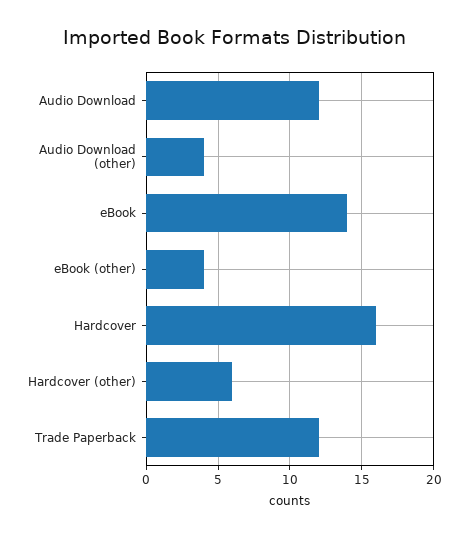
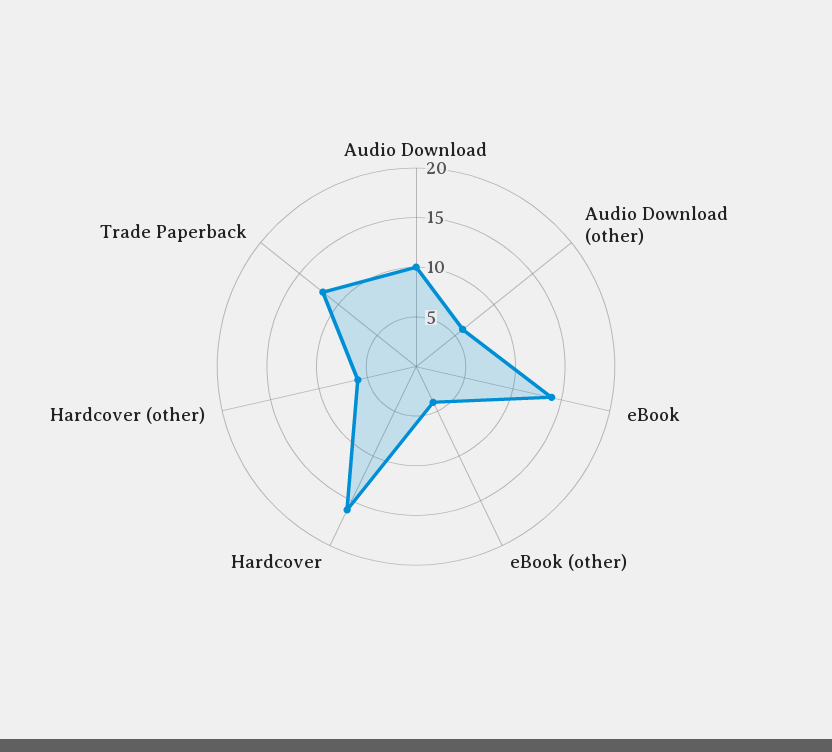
  {
-   "Audio Download": 12,
+   "Audio Download": 10,
-   "Audio Download (other)": 4,
+   "Audio Download (other)": 6,
    "eBook": 14,
    "eBook (other)": 4,
    "Hardcover": 16,
    "Hardcover (other)": 6,
    "Trade Paperback": 12
  }

